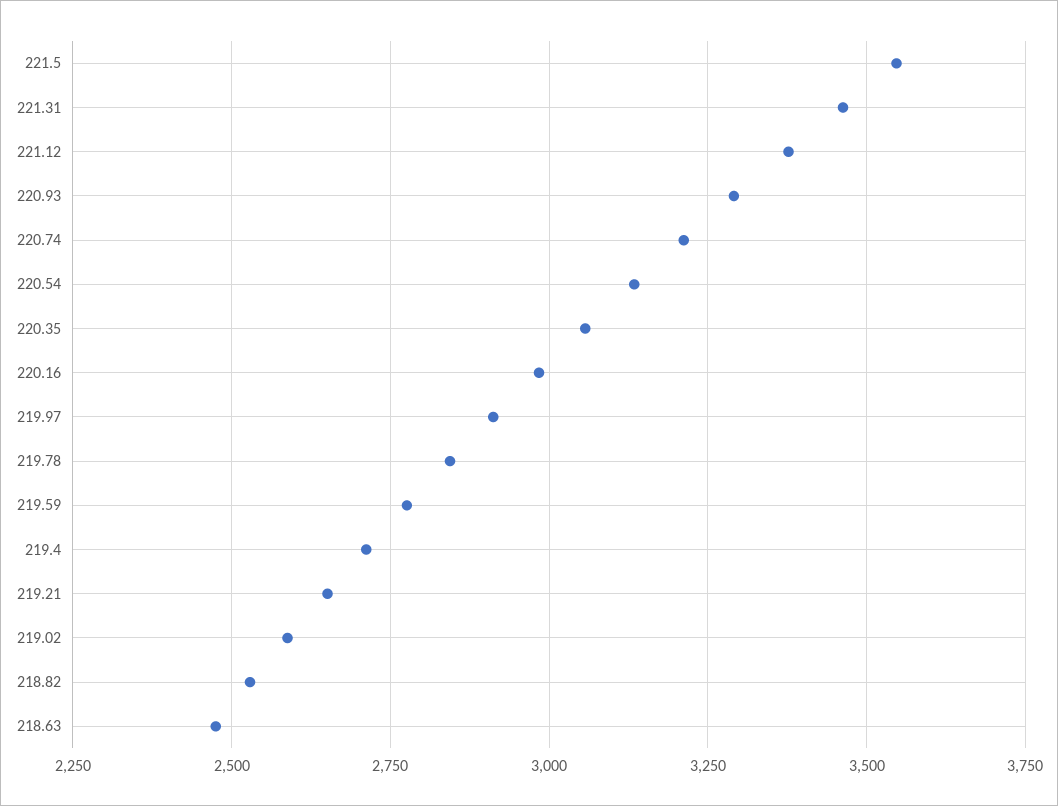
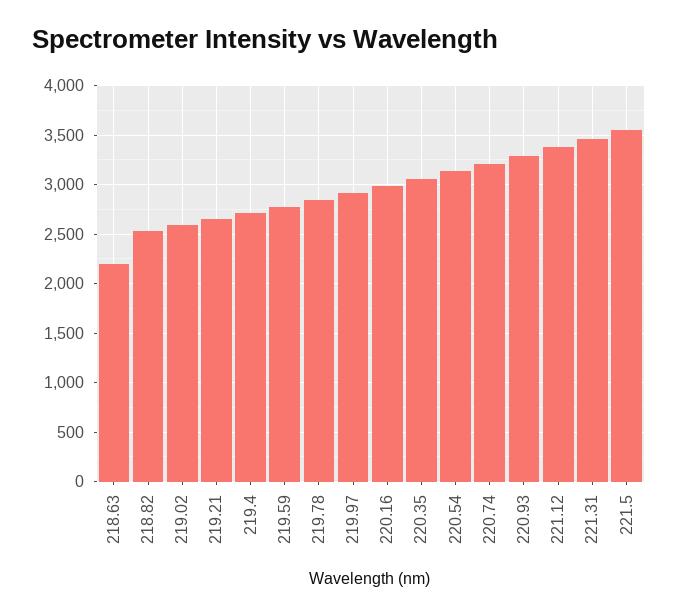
  {
    "221.5": 3550,
    "221.31": 3475,
    "221.12": 3375,
    "220.93": 3300,
    "220.74": 3200,
    "220.54": 3125,
    "220.35": 3050,
    "220.16": 2975,
    "219.97": 2900,
    "219.78": 2850,
    "219.59": 2775,
    "219.4": 2700,
    "219.21": 2650,
    "219.02": 2600,
    "218.82": 2525,
-   "218.63": 2475
+   "218.63": 2200
  }

